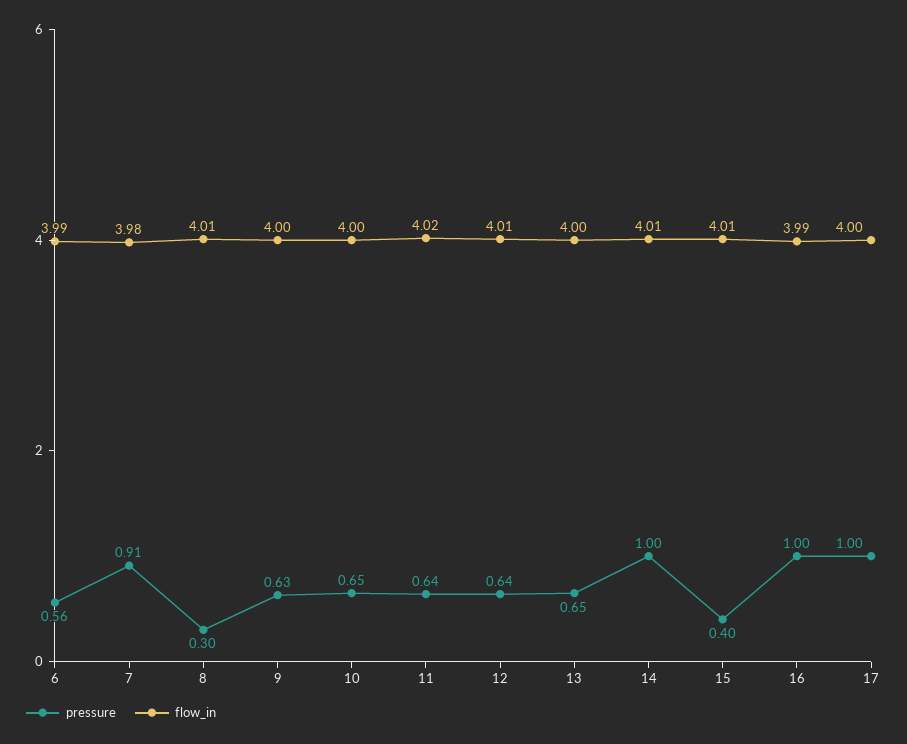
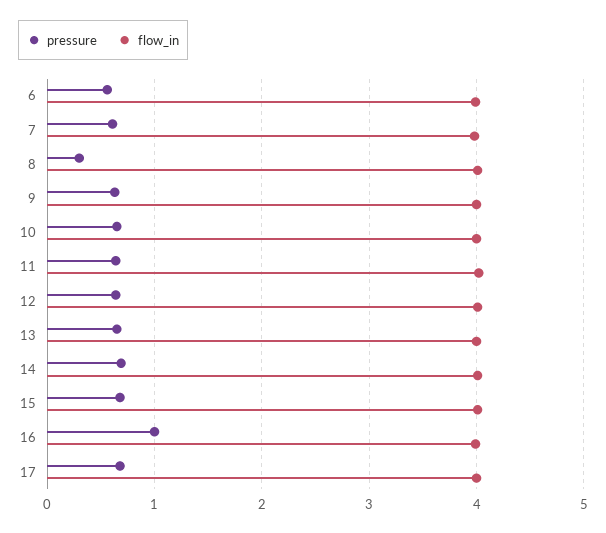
  {
    "pressure": {
      "6": 0.56,
-     "7": 0.91,
+     "7": 0.6,
      "8": 0.3,
      "9": 0.63,
      "10": 0.65,
      "11": 0.64,
      "12": 0.64,
      "13": 0.65,
-     "14": 1,
+     "14": 0.7,
-     "15": 0.4,
+     "15": 0.7,
      "16": 1,
-     "17": 1
+     "17": 0.7
    },
    "flow_in": {
      "6": 3.99,
      "7": 3.98,
      "8": 4.01,
      "9": 4,
      "10": 4,
      "11": 4.02,
      "12": 4.01,
      "13": 4,
      "14": 4.01,
      "15": 4.01,
      "16": 3.99,
      "17": 4
    }
  }

